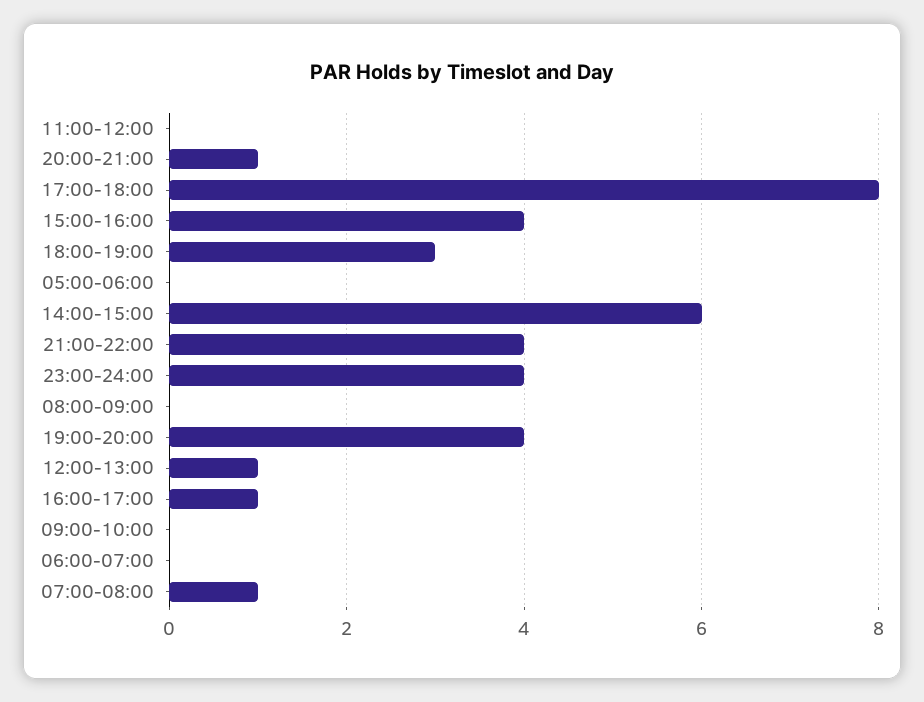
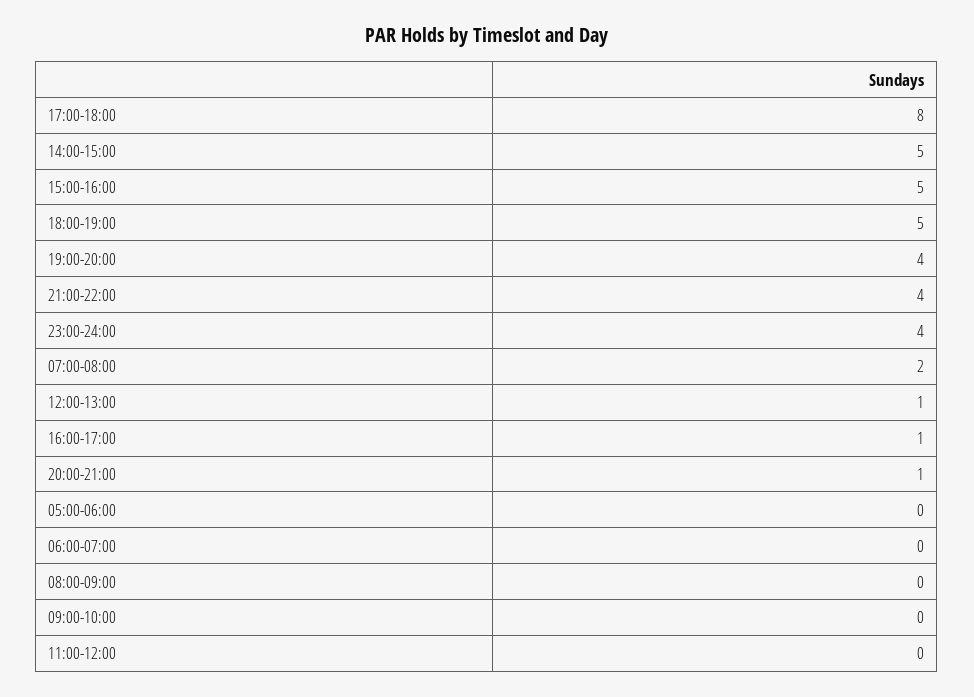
  {
    "11:00-12:00": 0,
    "20:00-21:00": 1,
    "17:00-18:00": 8,
-   "15:00-16:00": 4,
+   "15:00-16:00": 5,
-   "18:00-19:00": 3,
+   "18:00-19:00": 5,
    "05:00-06:00": 0,
-   "14:00-15:00": 6,
+   "14:00-15:00": 5,
    "21:00-22:00": 4,
    "23:00-24:00": 4,
    "08:00-09:00": 0,
    "19:00-20:00": 4,
    "12:00-13:00": 1,
    "16:00-17:00": 1,
    "09:00-10:00": 0,
    "06:00-07:00": 0,
-   "07:00-08:00": 1
+   "07:00-08:00": 2
  }

